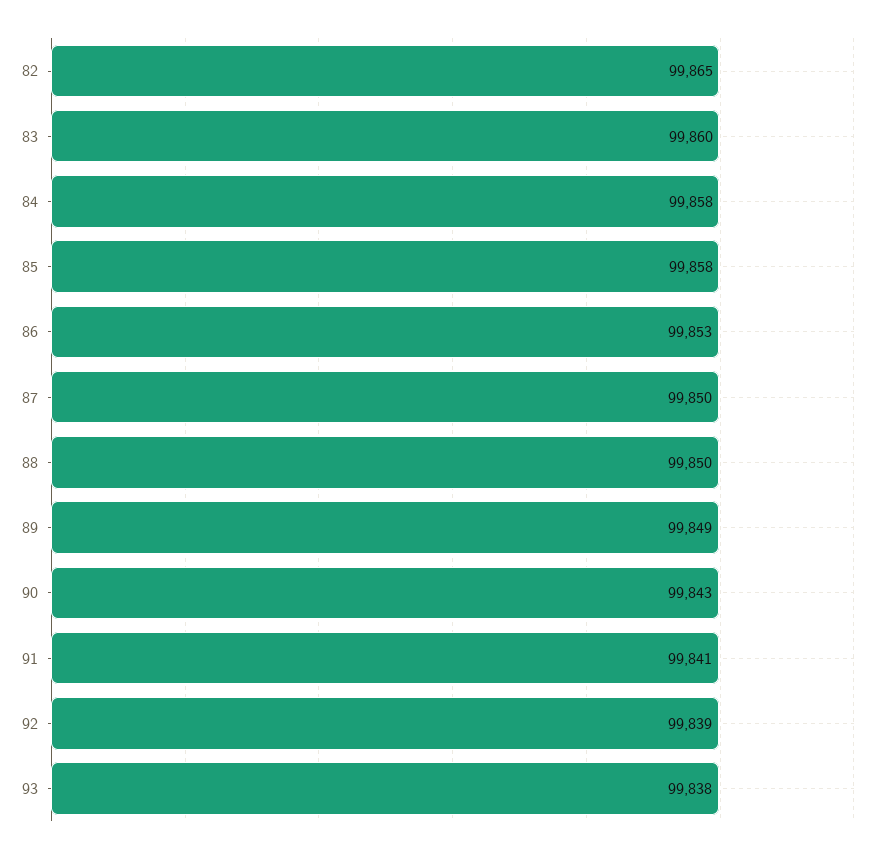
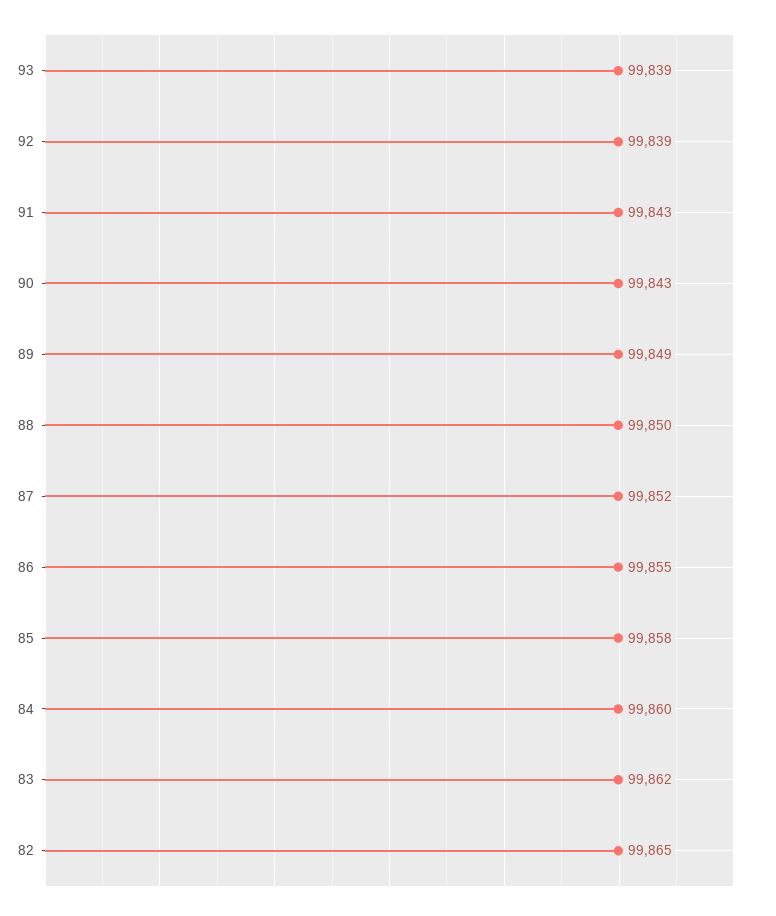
  {
    "82": 99865,
-   "83": 99860,
+   "83": 99862,
-   "84": 99858,
+   "84": 99860,
    "85": 99858,
-   "86": 99853,
+   "86": 99855,
-   "87": 99850,
+   "87": 99852,
    "88": 99850,
    "89": 99849,
    "90": 99843,
-   "91": 99841,
+   "91": 99843,
    "92": 99839,
-   "93": 99838
+   "93": 99839
  }

